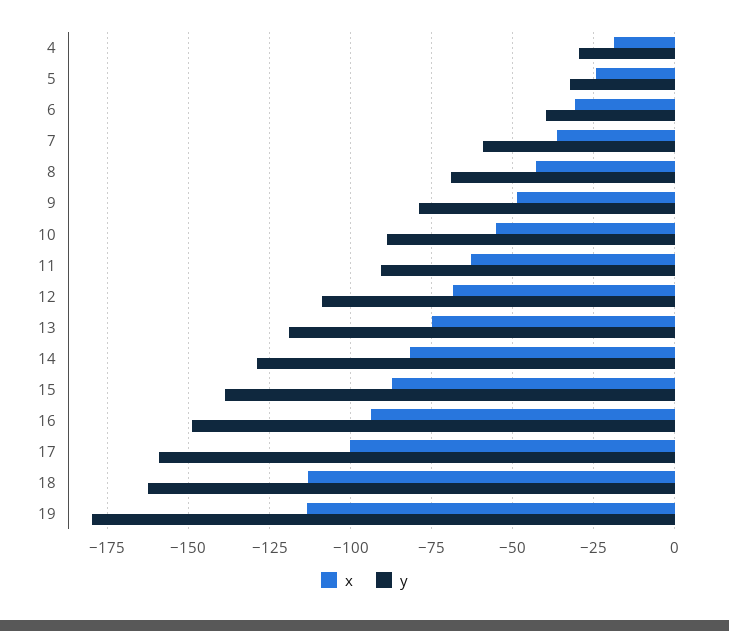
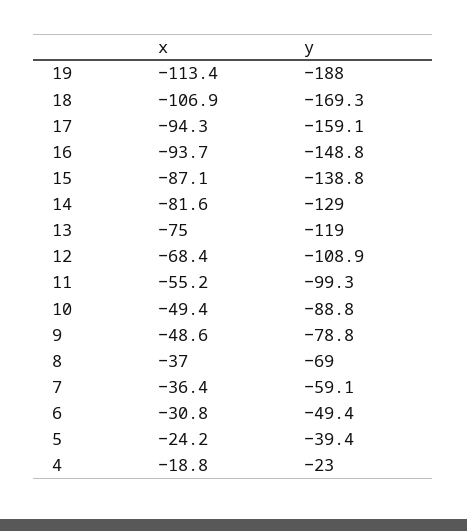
  {
    "x": {
      "4": -18.8,
      "5": -24.2,
      "6": -30.8,
      "7": -36.4,
-     "8": -42.5,
+     "8": -37,
      "9": -48.6,
-     "10": -55,
+     "10": -49.4,
-     "11": -62.5,
+     "11": -55.2,
      "12": -68.4,
      "13": -75,
      "14": -81.6,
      "15": -87.1,
      "16": -93.7,
-     "17": -100,
+     "17": -94.3,
-     "18": -112.5,
+     "18": -106.9,
      "19": -113.4
    },
    "y": {
-     "4": -30,
+     "4": -23,
-     "5": -32.5,
+     "5": -39.4,
-     "6": -40,
+     "6": -49.4,
      "7": -59.1,
      "8": -69,
      "9": -78.8,
      "10": -88.8,
-     "11": -90,
+     "11": -99.3,
      "12": -108.9,
      "13": -119,
      "14": -129,
      "15": -138.8,
      "16": -148.8,
      "17": -159.1,
-     "18": -162.5,
+     "18": -169.3,
-     "19": -180
+     "19": -188
    }
  }

